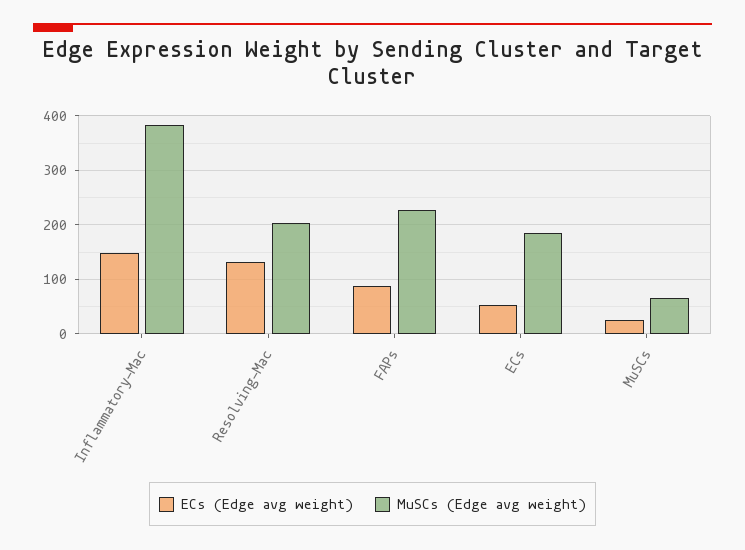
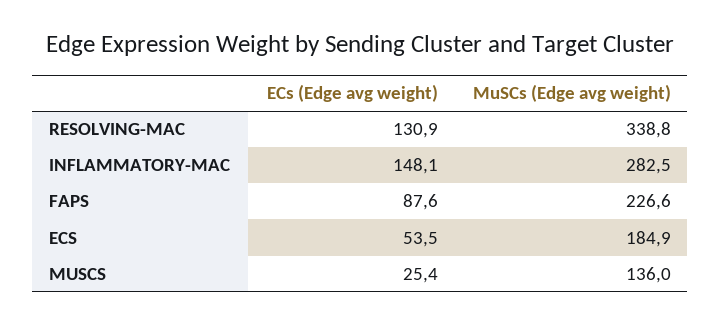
  {
    "ECs (Edge avg weight)": {
      "Inflammatory-Mac": 148.1,
      "Resolving-Mac": 130.9,
      "FAPs": 87.6,
      "ECs": 53.5,
      "MuSCs": 25.4
    },
    "MuSCs (Edge avg weight)": {
-     "Inflammatory-Mac": 380,
+     "Inflammatory-Mac": 282.5,
-     "Resolving-Mac": 200,
+     "Resolving-Mac": 338.8,
      "FAPs": 226.6,
      "ECs": 184.9,
-     "MuSCs": 60
+     "MuSCs": 136
    }
  }

